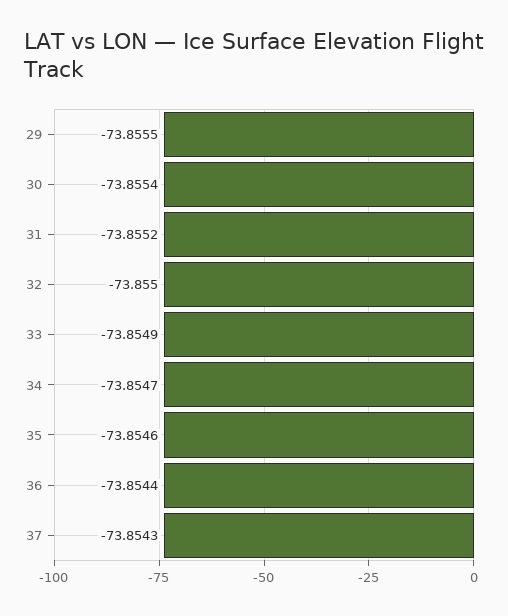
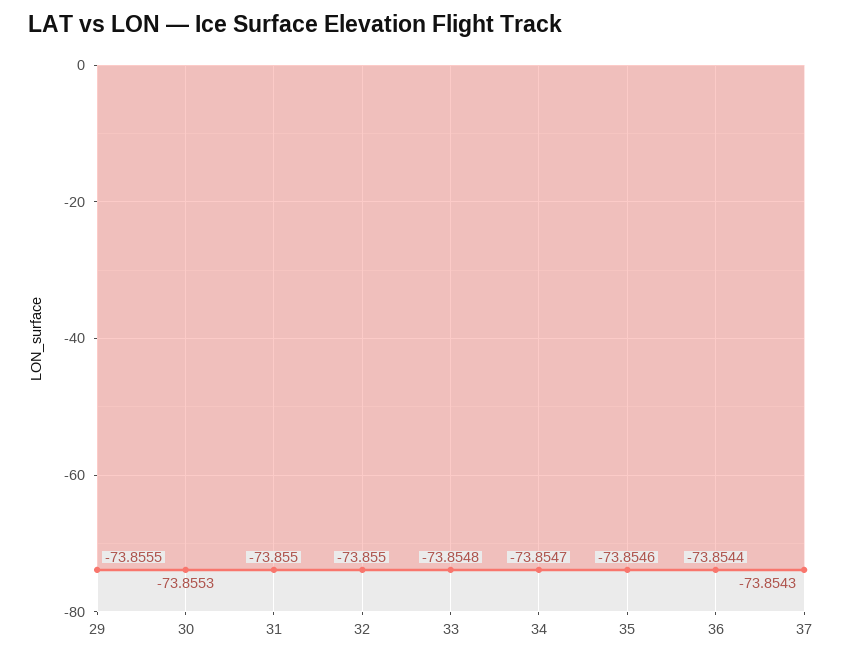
  {
    "29": -73.8555,
-   "30": -73.8554,
+   "30": -73.8553,
-   "31": -73.8552,
+   "31": -73.855,
    "32": -73.855,
-   "33": -73.8549,
+   "33": -73.8548,
    "34": -73.8547,
    "35": -73.8546,
    "36": -73.8544,
    "37": -73.8543
  }

